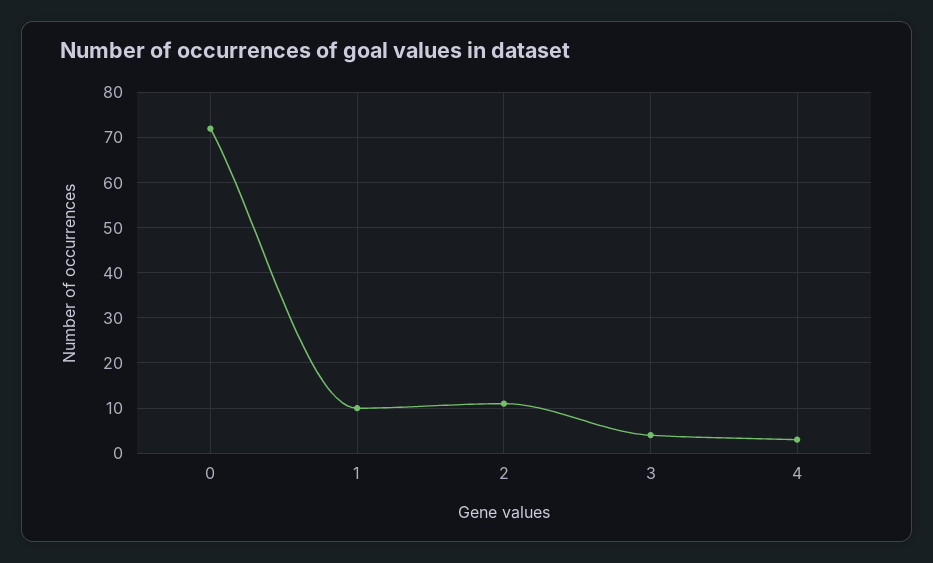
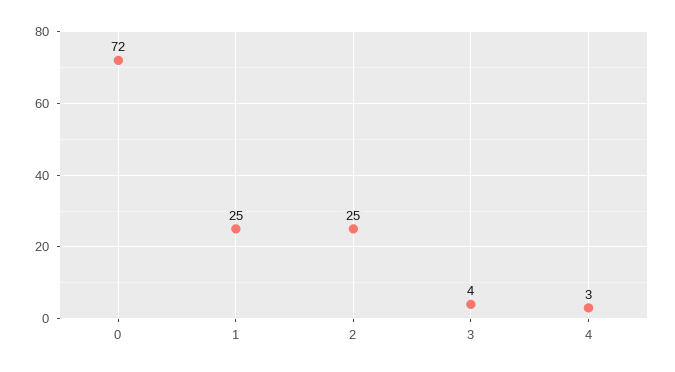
  {
    "0": 72,
-   "1": 10,
+   "1": 25,
-   "2": 10,
+   "2": 25,
    "3": 4,
    "4": 3
  }

